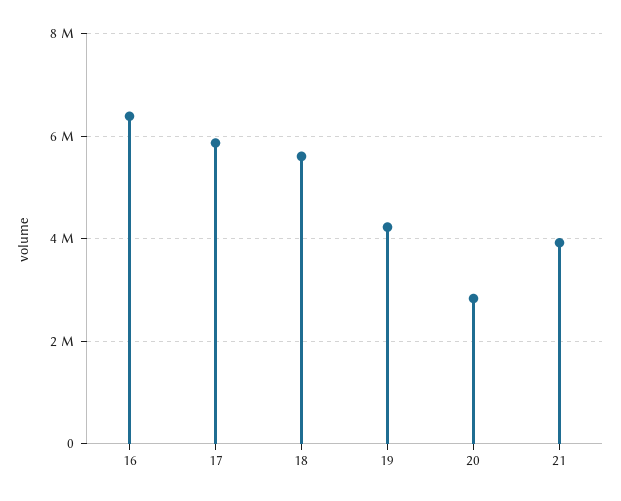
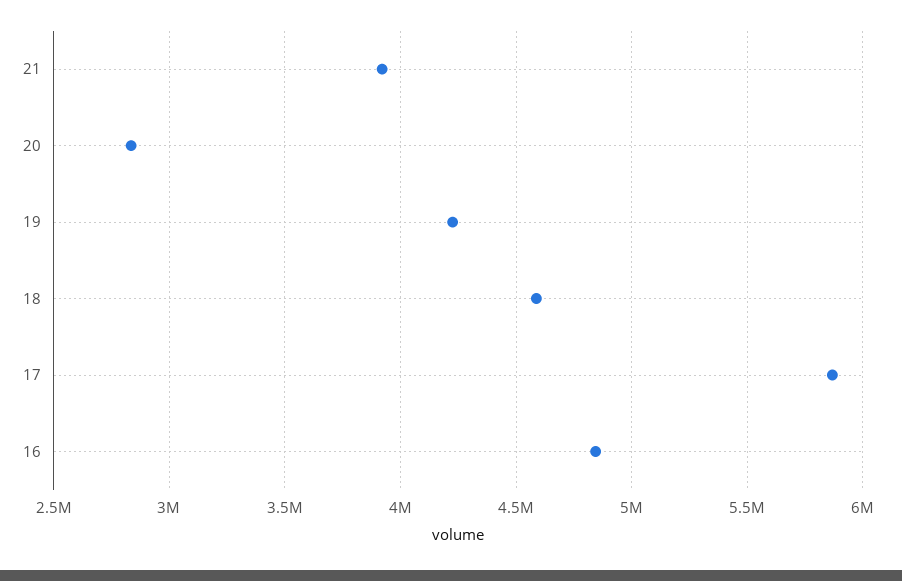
  {
-   "16": 6400000,
+   "16": 4850000,
    "17": 5850000,
-   "18": 5600000,
+   "18": 4600000,
    "19": 4250000,
    "20": 2850000,
    "21": 3900000
  }

